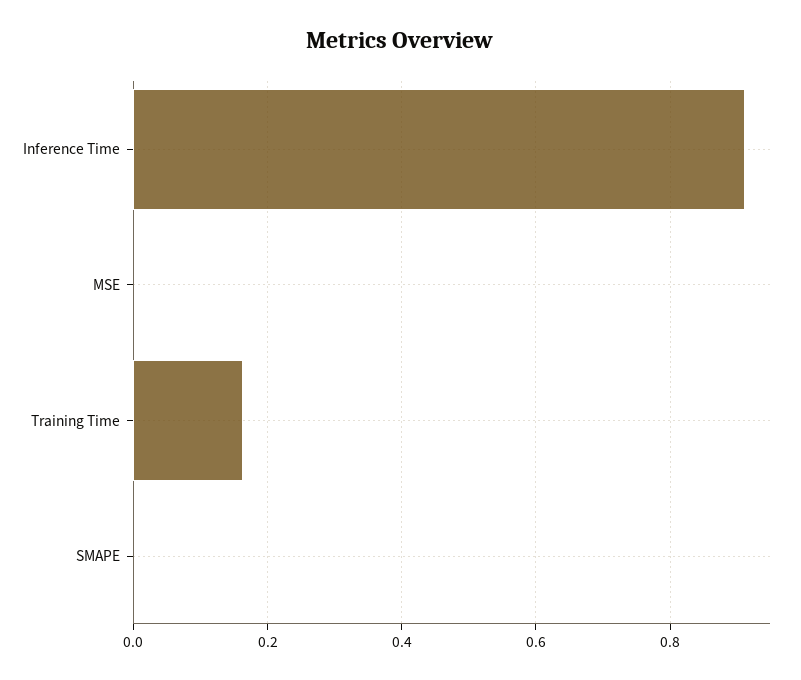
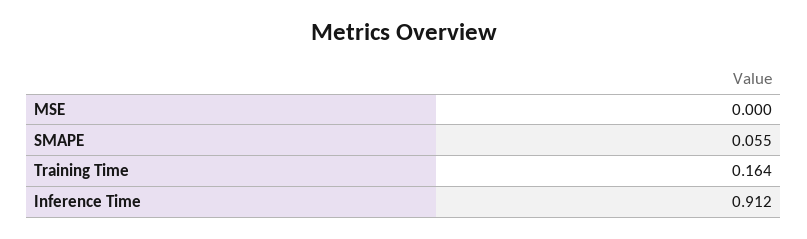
  {
    "Inference Time": 0.912,
    "MSE": 0,
    "Training Time": 0.164,
-   "SMAPE": 0
+   "SMAPE": 0.055
  }

